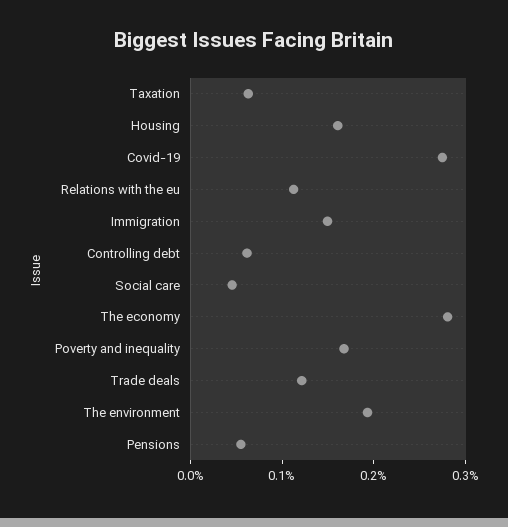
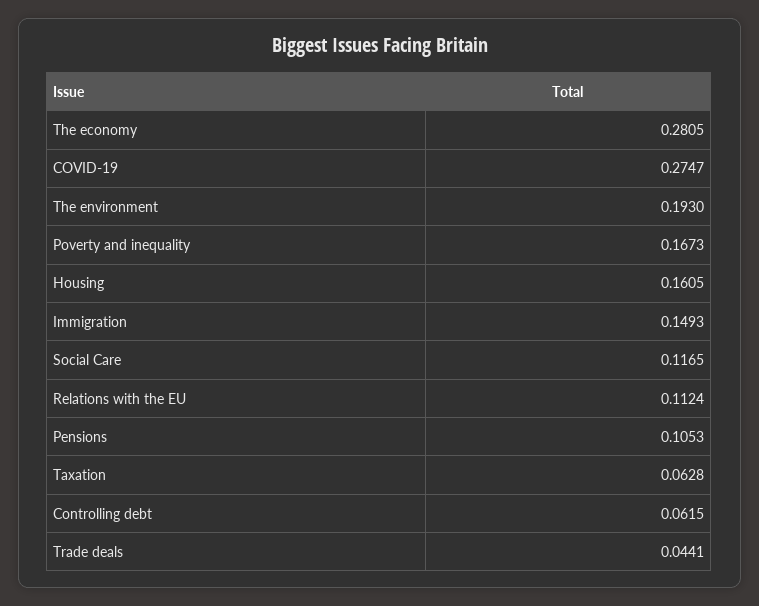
  {
    "Taxation": 0.0628,
    "Housing": 0.1605,
    "Covid-19": 0.2747,
    "Relations with the eu": 0.1124,
    "Immigration": 0.1493,
    "Controlling debt": 0.0615,
-   "Social care": 0.04,
+   "Social care": 0.1165,
    "The economy": 0.2805,
    "Poverty and inequality": 0.1673,
-   "Trade deals": 0.12,
+   "Trade deals": 0.0441,
    "The environment": 0.193,
-   "Pensions": 0.06
+   "Pensions": 0.1053
  }

